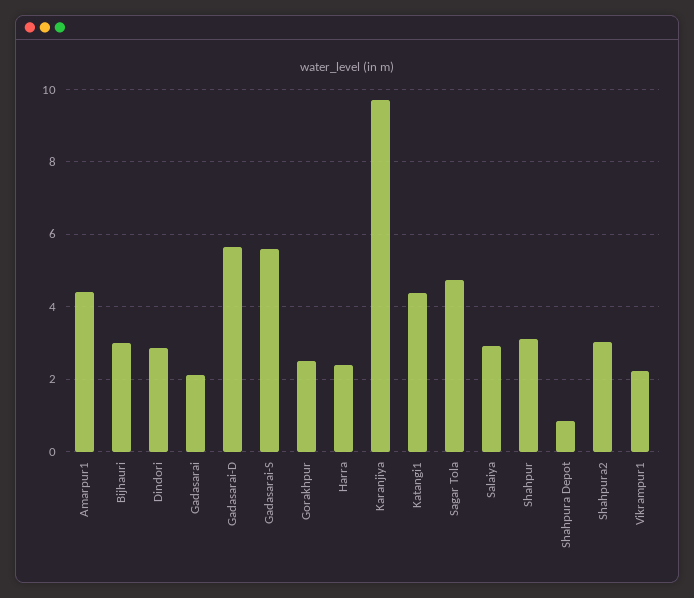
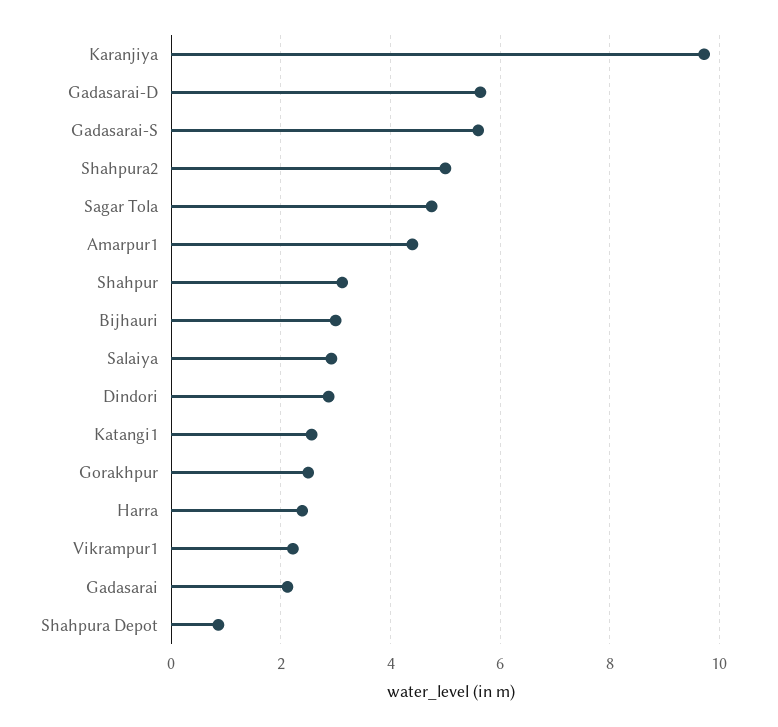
  {
    "Amarpur1": 4.4,
    "Bijhauri": 3,
    "Dindori": 2.8,
    "Gadasarai": 2.2,
    "Gadasarai-D": 5.6,
    "Gadasarai-S": 5.6,
    "Gorakhpur": 2.6,
    "Harra": 2.4,
    "Karanjiya": 9.8,
-   "Katangi1": 4.4,
+   "Katangi1": 2.6,
    "Sagar Tola": 4.8,
    "Salaiya": 3,
    "Shahpur": 3.2,
    "Shahpura Depot": 0.8,
-   "Shahpura2": 3,
+   "Shahpura2": 5,
    "Vikrampur1": 2.2
  }

